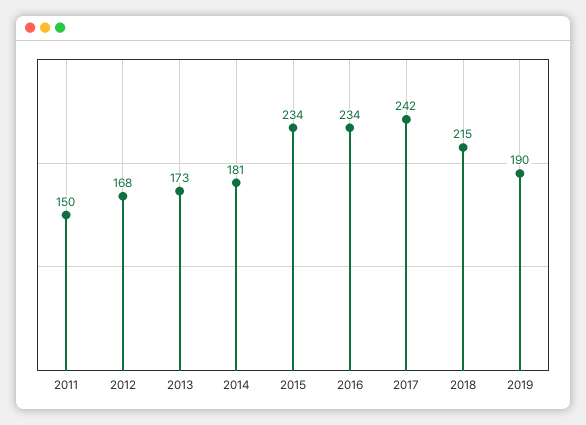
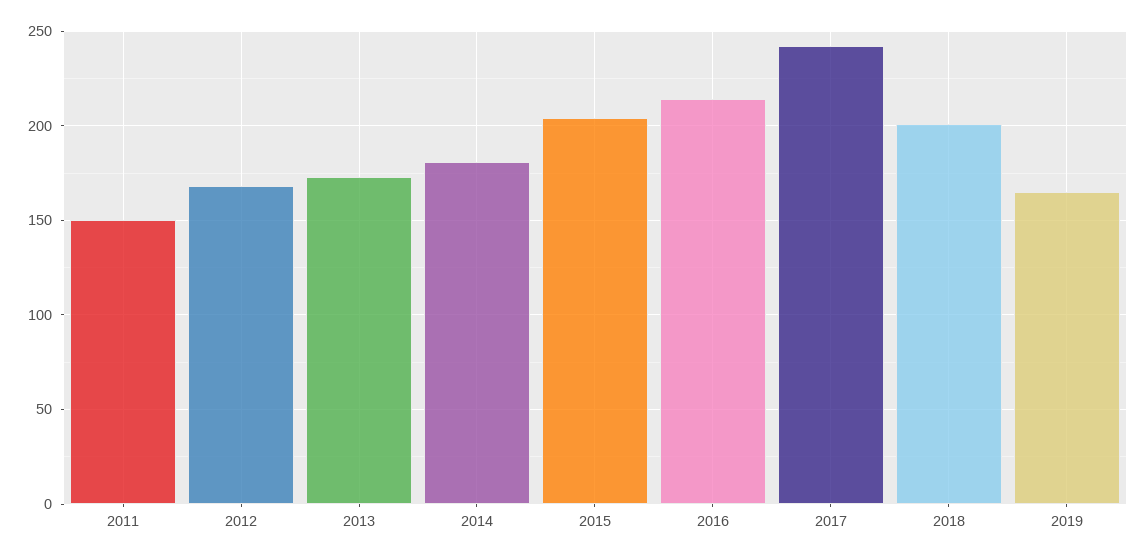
  {
    "2011": 150,
    "2012": 168,
    "2013": 173,
    "2014": 181,
-   "2015": 234,
+   "2015": 205,
-   "2016": 234,
+   "2016": 215,
    "2017": 242,
-   "2018": 215,
+   "2018": 200,
-   "2019": 190
+   "2019": 165
  }

